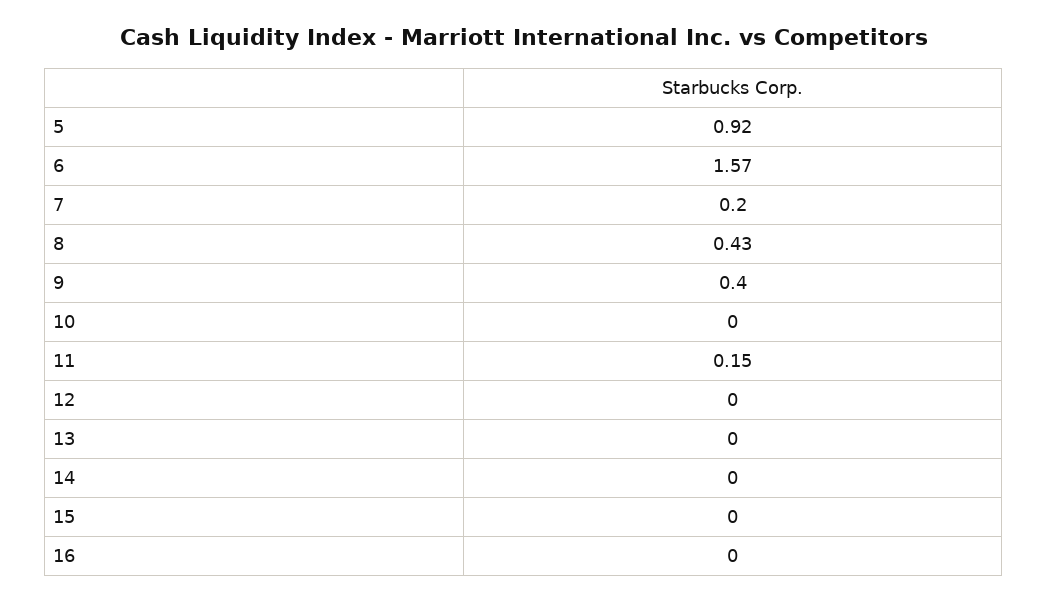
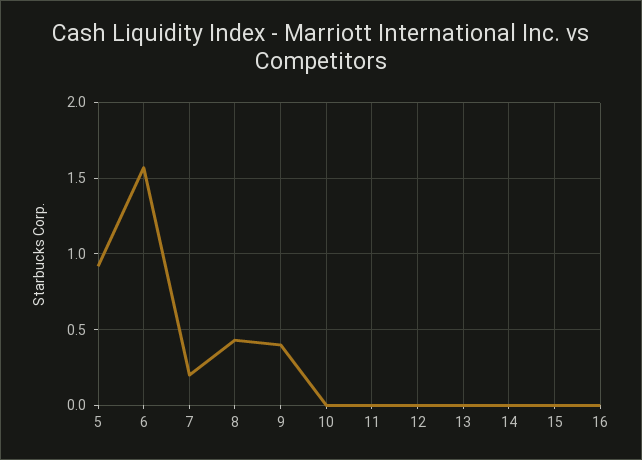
  {
    "5": 0.92,
    "6": 1.57,
    "7": 0.2,
    "8": 0.43,
    "9": 0.4,
    "10": 0,
-   "11": 0.15,
+   "11": 0,
    "12": 0,
    "13": 0,
    "14": 0,
    "15": 0,
    "16": 0
  }

